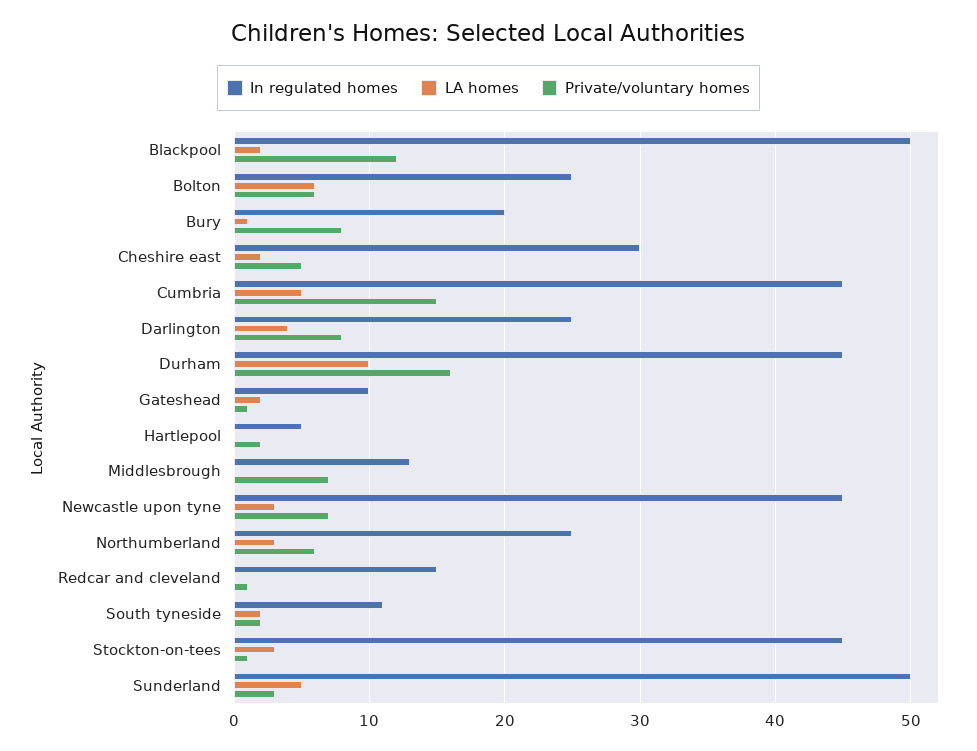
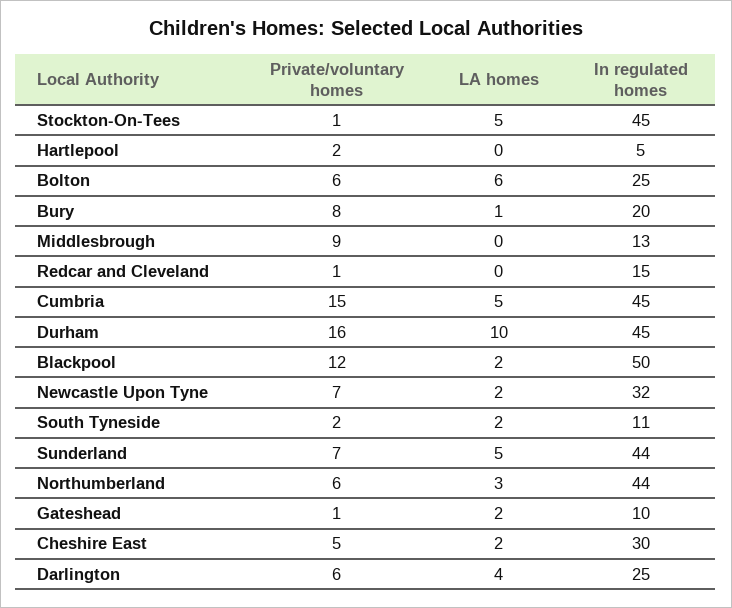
  {
    "In regulated homes": {
      "Blackpool": 50,
      "Bolton": 25,
      "Bury": 20,
      "Cheshire east": 30,
      "Cumbria": 45,
      "Darlington": 25,
      "Durham": 45,
      "Gateshead": 10,
      "Hartlepool": 5,
      "Middlesbrough": 13,
-     "Newcastle upon tyne": 45,
+     "Newcastle upon tyne": 32,
-     "Northumberland": 25,
+     "Northumberland": 44,
      "Redcar and cleveland": 15,
      "South tyneside": 11,
      "Stockton-on-tees": 45,
-     "Sunderland": 50
+     "Sunderland": 44
    },
    "LA homes": {
      "Blackpool": 2,
      "Bolton": 6,
      "Bury": 1,
      "Cheshire east": 2,
      "Cumbria": 5,
      "Darlington": 4,
      "Durham": 10,
      "Gateshead": 2,
      "Hartlepool": 0,
      "Middlesbrough": 0,
-     "Newcastle upon tyne": 3,
+     "Newcastle upon tyne": 2,
      "Northumberland": 3,
      "Redcar and cleveland": 0,
      "South tyneside": 2,
-     "Stockton-on-tees": 3,
+     "Stockton-on-tees": 5,
      "Sunderland": 5
    },
    "Private/voluntary homes": {
      "Blackpool": 12,
      "Bolton": 6,
      "Bury": 8,
      "Cheshire east": 5,
      "Cumbria": 15,
-     "Darlington": 8,
+     "Darlington": 6,
      "Durham": 16,
      "Gateshead": 1,
      "Hartlepool": 2,
-     "Middlesbrough": 7,
+     "Middlesbrough": 9,
      "Newcastle upon tyne": 7,
      "Northumberland": 6,
      "Redcar and cleveland": 1,
      "South tyneside": 2,
      "Stockton-on-tees": 1,
-     "Sunderland": 3
+     "Sunderland": 7
    }
  }

